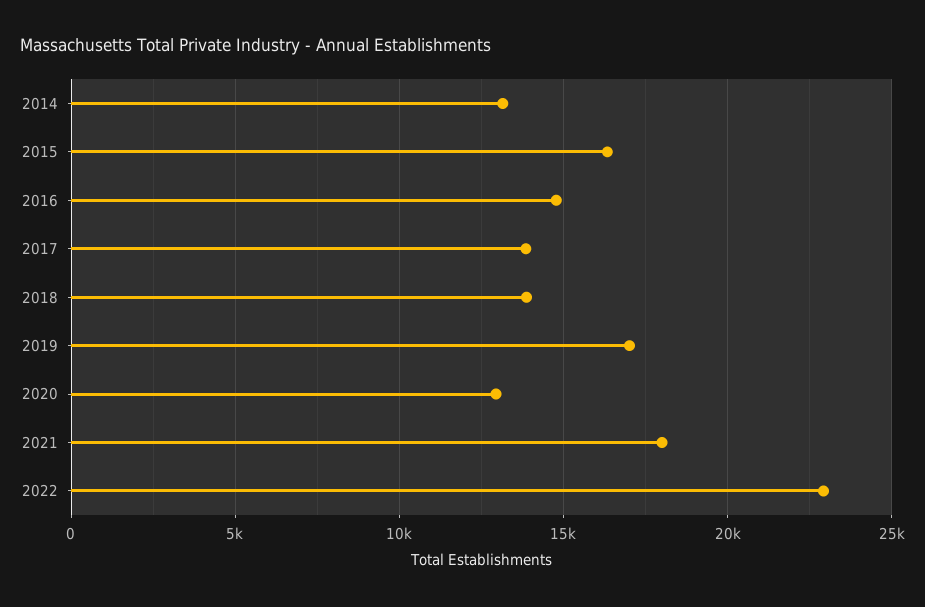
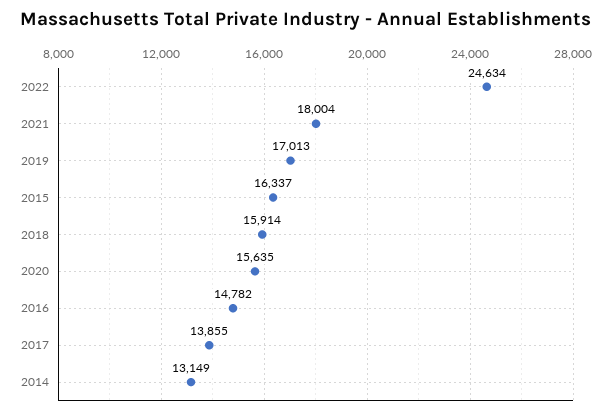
  {
    "2014": 13149,
    "2015": 16337,
    "2016": 14782,
    "2017": 13855,
-   "2018": 14000,
+   "2018": 15914,
    "2019": 17013,
-   "2020": 13000,
+   "2020": 15635,
    "2021": 18004,
-   "2022": 23000
+   "2022": 24634
  }

